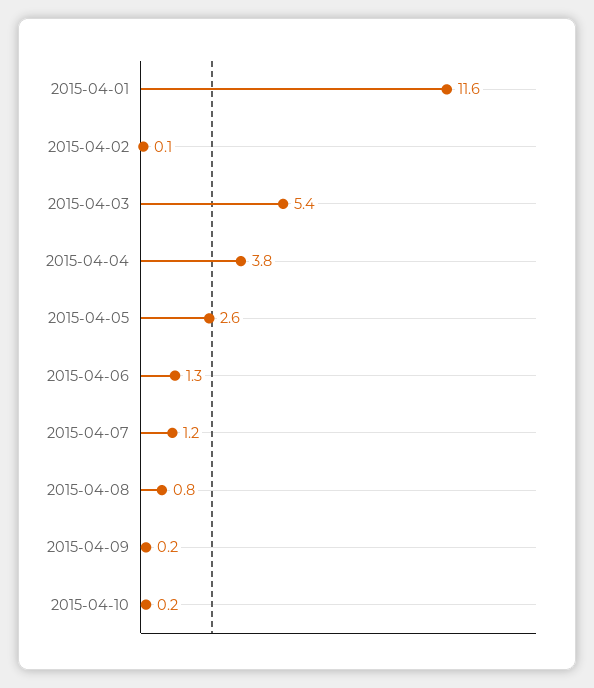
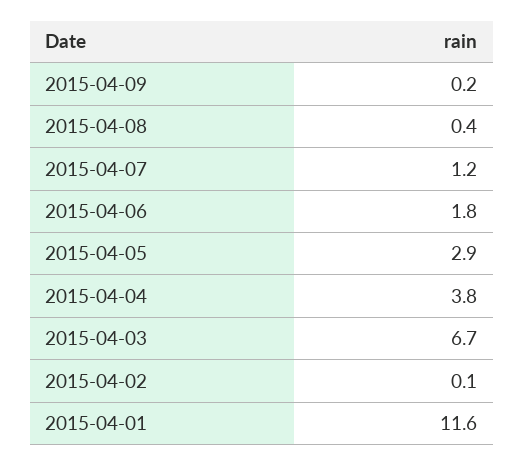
  {
    "2015-04-01": 11.6,
    "2015-04-02": 0.1,
-   "2015-04-03": 5.4,
+   "2015-04-03": 6.7,
    "2015-04-04": 3.8,
-   "2015-04-05": 2.6,
+   "2015-04-05": 2.9,
-   "2015-04-06": 1.3,
+   "2015-04-06": 1.8,
    "2015-04-07": 1.2,
-   "2015-04-08": 0.8,
+   "2015-04-08": 0.4,
-   "2015-04-09": 0.2,
+   "2015-04-09": 0.2
-   "2015-04-10": 0.2
  }

